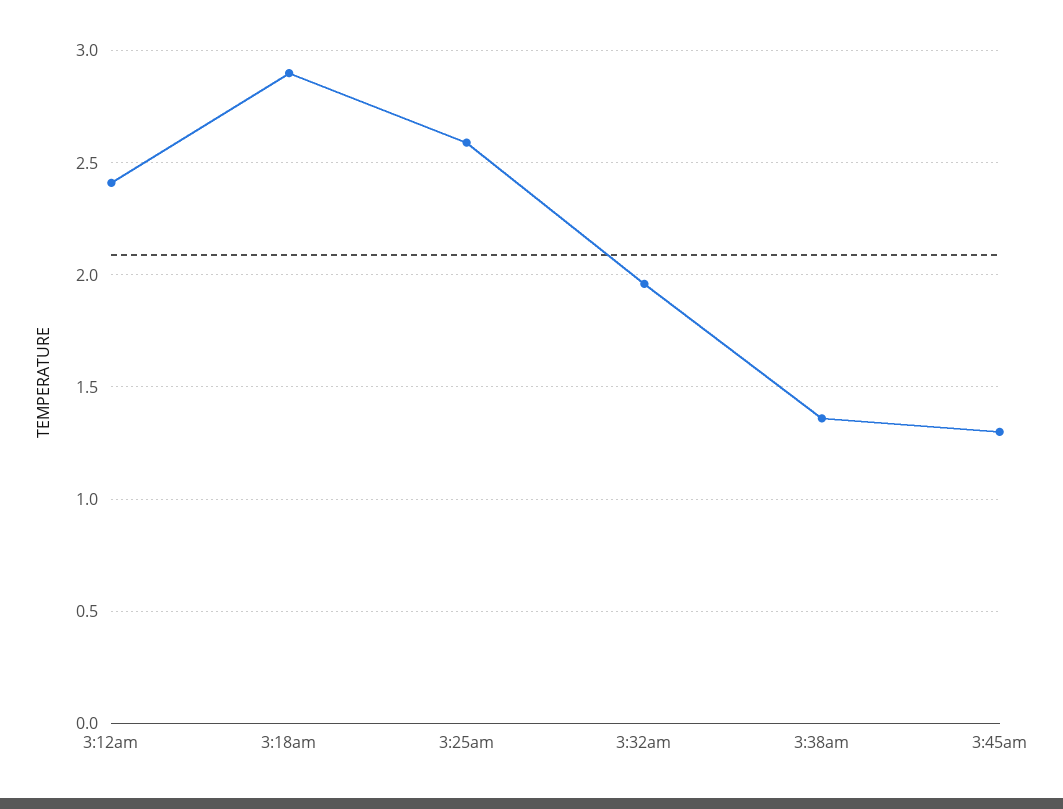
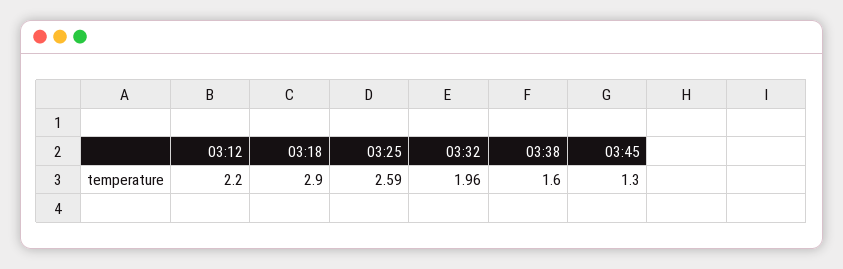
  {
-   "3:12am": 2.4,
+   "3:12am": 2.2,
    "3:18am": 2.9,
    "3:25am": 2.59,
    "3:32am": 1.96,
-   "3:38am": 1.35,
+   "3:38am": 1.6,
    "3:45am": 1.3
  }

